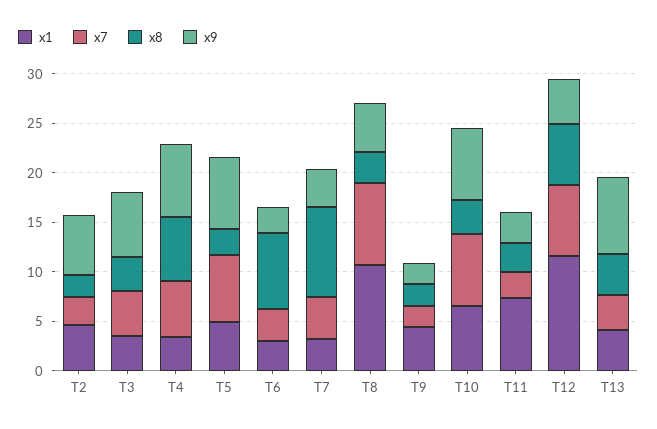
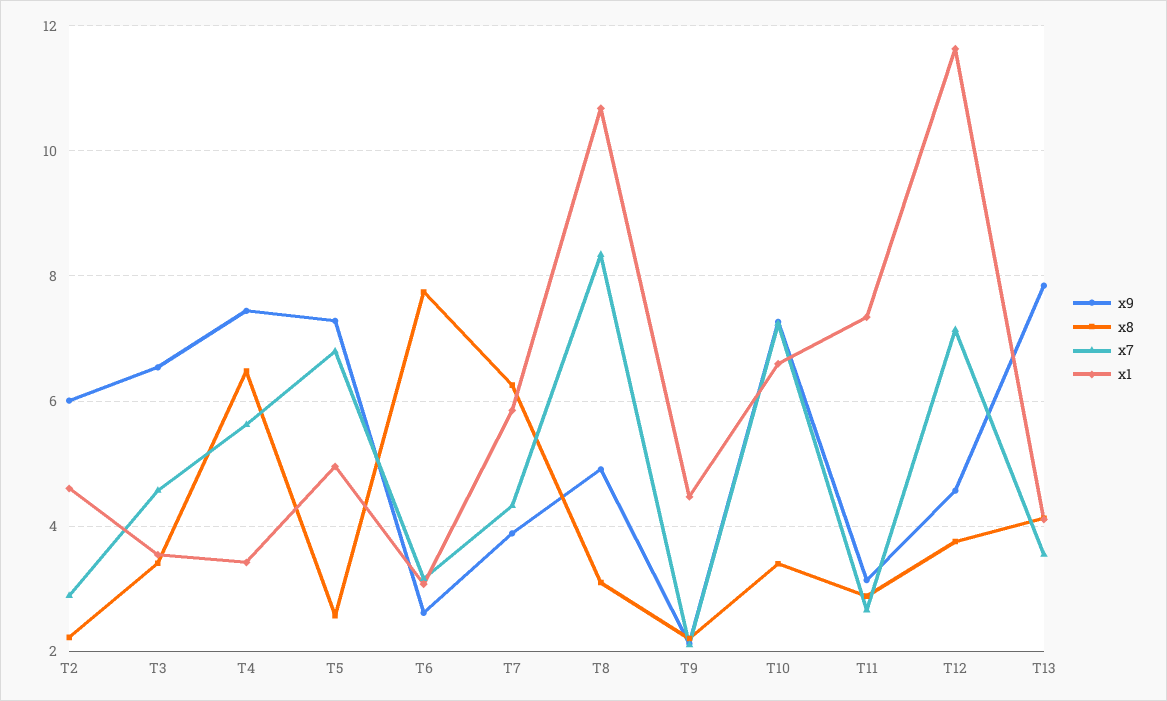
  {
    "x1": {
      "T2": 4.6,
      "T3": 3.6,
      "T4": 3.4,
      "T5": 5,
      "T6": 3,
-     "T7": 3,
+     "T7": 5.8,
      "T8": 10.6,
      "T9": 4.4,
      "T10": 6.6,
      "T11": 7.4,
      "T12": 11.6,
      "T13": 4.2
    },
    "x7": {
      "T2": 2.8,
      "T3": 4.6,
      "T4": 5.6,
      "T5": 6.8,
      "T6": 3.2,
      "T7": 4.4,
      "T8": 8.4,
      "T9": 2.2,
      "T10": 7.2,
      "T11": 2.6,
      "T12": 7.2,
      "T13": 3.6
    },
    "x8": {
      "T2": 2.2,
      "T3": 3.4,
      "T4": 6.4,
      "T5": 2.6,
      "T6": 7.8,
-     "T7": 9,
+     "T7": 6.2,
      "T8": 3.2,
      "T9": 2.2,
      "T10": 3.4,
      "T11": 2.8,
-     "T12": 6,
+     "T12": 3.8,
      "T13": 4.2
    },
    "x9": {
      "T2": 6,
      "T3": 6.6,
      "T4": 7.4,
      "T5": 7.2,
      "T6": 2.6,
      "T7": 3.8,
      "T8": 5,
      "T9": 2.2,
      "T10": 7.2,
      "T11": 3.2,
      "T12": 4.6,
      "T13": 7.8
    }
  }

